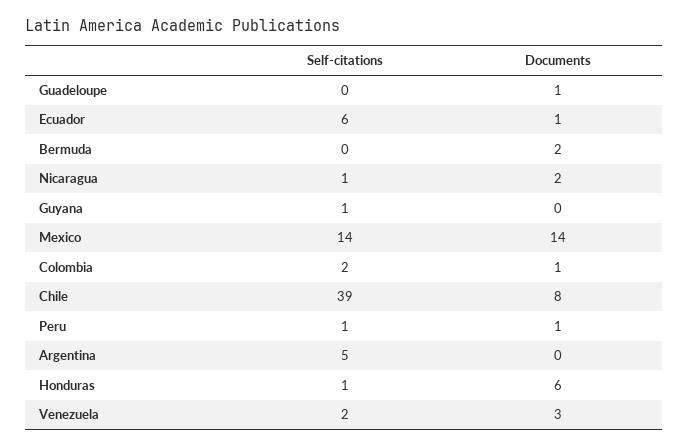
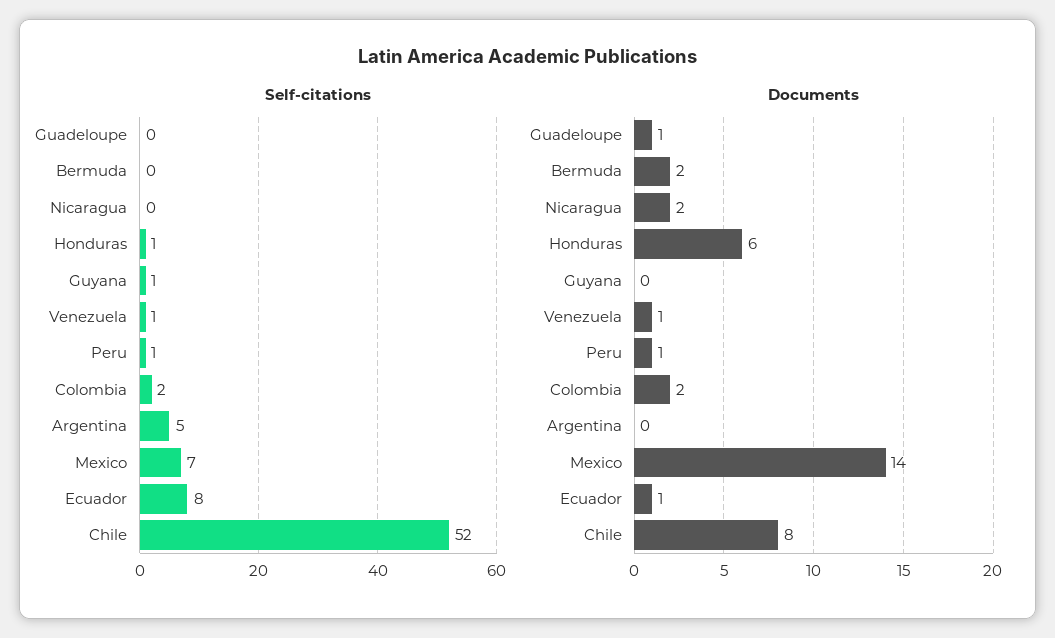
  {
    "Self-citations": {
      "Guadeloupe": 0,
-     "Ecuador": 6,
+     "Ecuador": 8,
      "Bermuda": 0,
-     "Nicaragua": 1,
+     "Nicaragua": 0,
      "Guyana": 1,
-     "Mexico": 14,
+     "Mexico": 7,
      "Colombia": 2,
-     "Chile": 39,
+     "Chile": 52,
      "Peru": 1,
      "Argentina": 5,
      "Honduras": 1,
-     "Venezuela": 2
+     "Venezuela": 1
    },
    "Documents": {
      "Guadeloupe": 1,
      "Ecuador": 1,
      "Bermuda": 2,
      "Nicaragua": 2,
      "Guyana": 0,
      "Mexico": 14,
-     "Colombia": 1,
+     "Colombia": 2,
      "Chile": 8,
      "Peru": 1,
      "Argentina": 0,
      "Honduras": 6,
-     "Venezuela": 3
+     "Venezuela": 1
    }
  }

